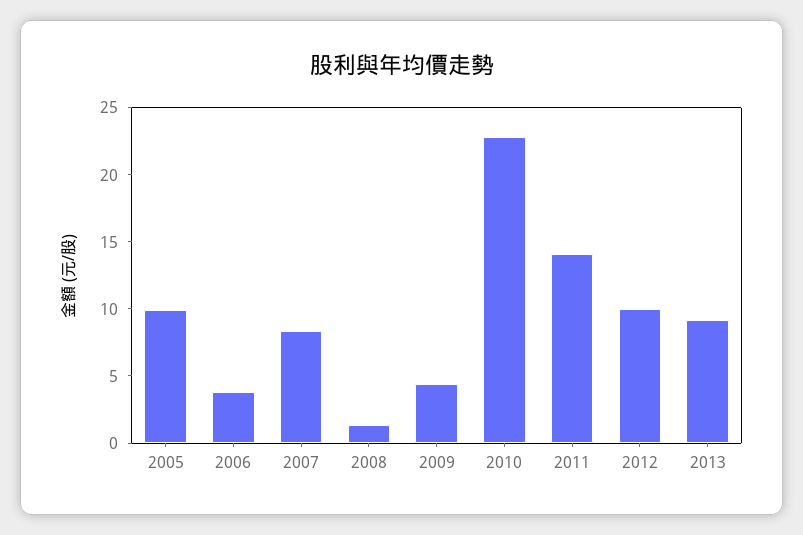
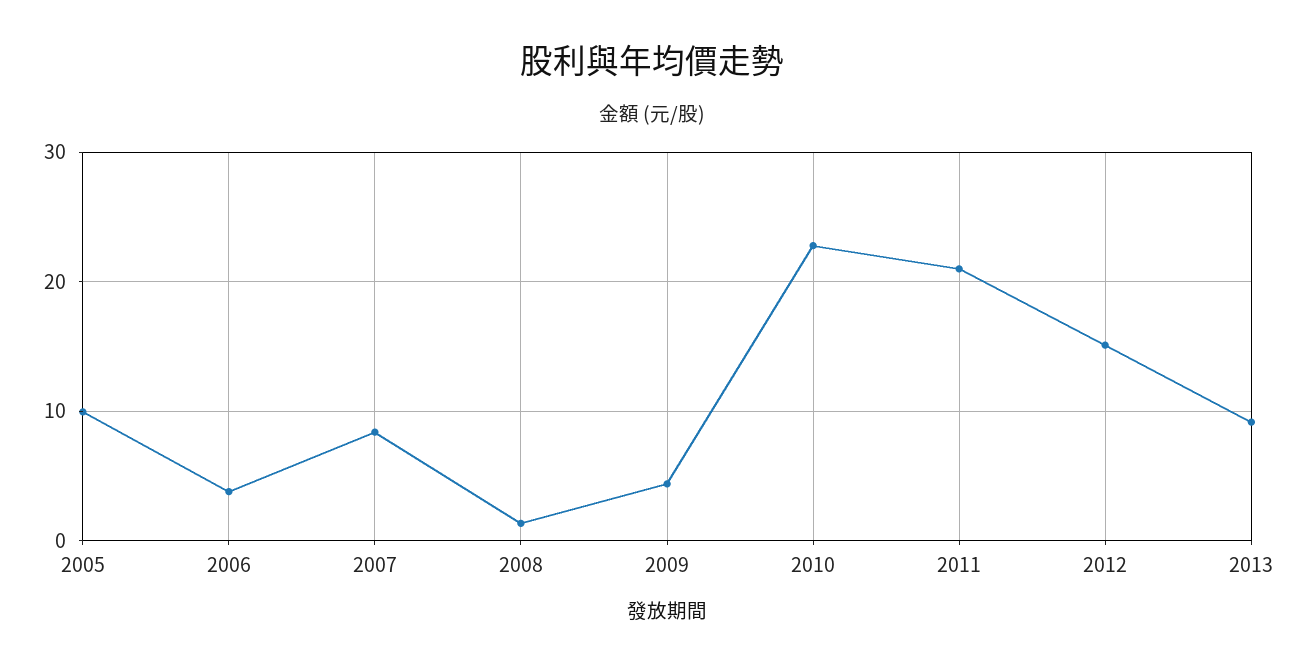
  {
    "2005": 10,
    "2006": 4,
    "2007": 8,
    "2008": 1,
    "2009": 4,
    "2010": 23,
-   "2011": 14,
+   "2011": 21,
-   "2012": 10,
+   "2012": 15,
    "2013": 9
  }

